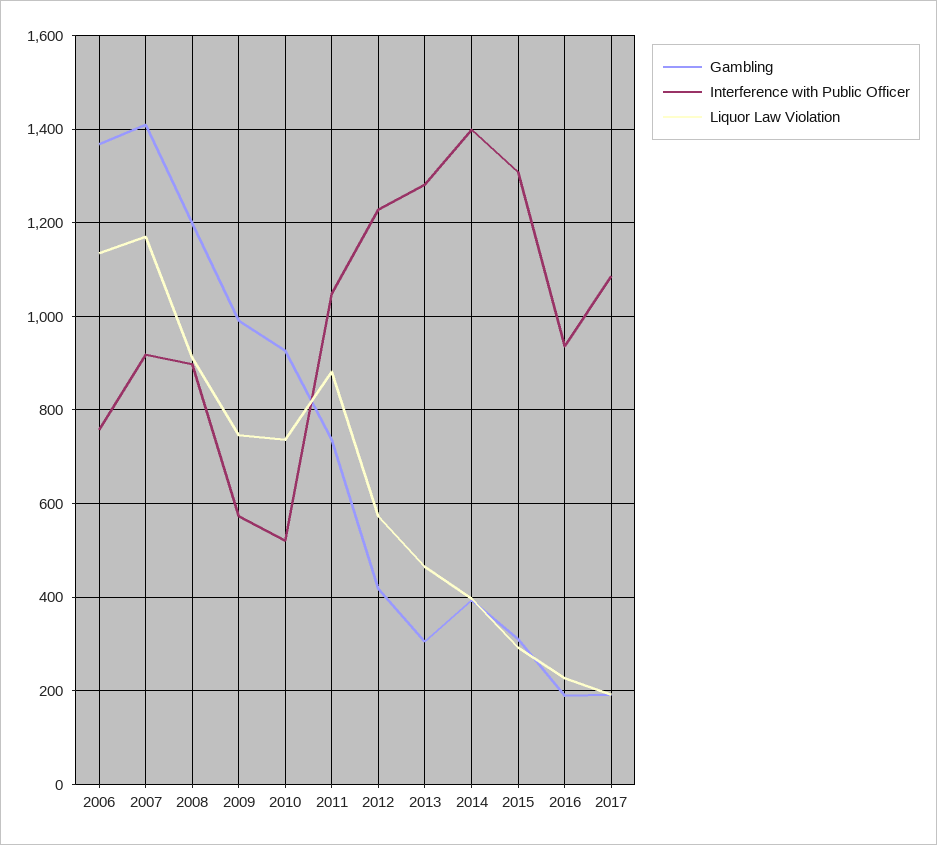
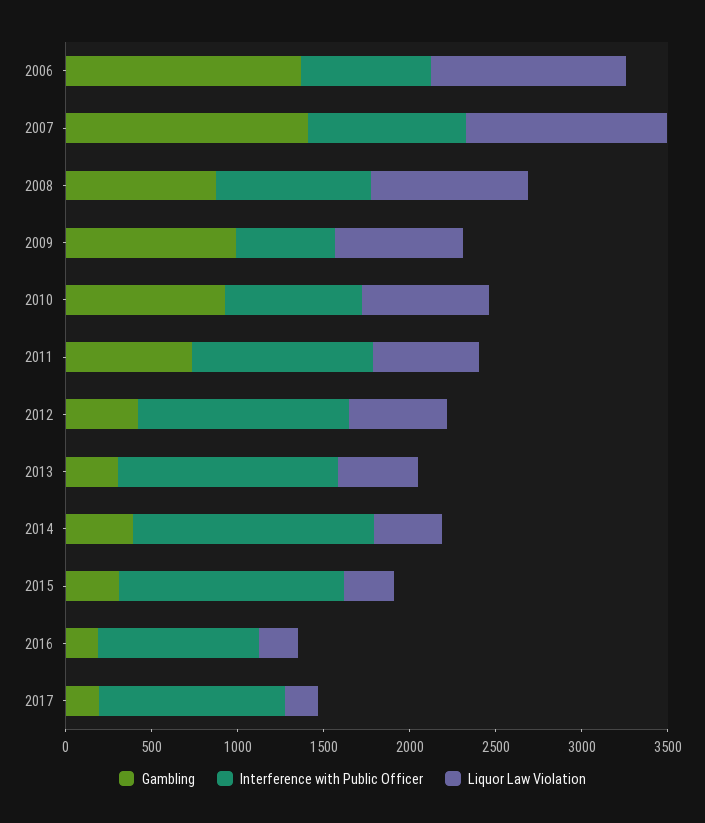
  {
    "Gambling": {
      "2006": 1360,
      "2007": 1400,
-     "2008": 1200,
+     "2008": 900,
      "2009": 1000,
      "2010": 920,
      "2011": 740,
      "2012": 420,
      "2013": 300,
      "2014": 400,
      "2015": 320,
      "2016": 180,
      "2017": 200
    },
    "Interference with Public Officer": {
      "2006": 760,
      "2007": 920,
      "2008": 900,
      "2009": 580,
-     "2010": 520,
+     "2010": 800,
      "2011": 1040,
      "2012": 1220,
      "2013": 1280,
      "2014": 1400,
      "2015": 1300,
      "2016": 940,
      "2017": 1080
    },
    "Liquor Law Violation": {
      "2006": 1140,
      "2007": 1180,
      "2008": 920,
      "2009": 740,
      "2010": 740,
-     "2011": 880,
+     "2011": 600,
      "2012": 580,
      "2013": 460,
      "2014": 400,
      "2015": 300,
      "2016": 220,
      "2017": 200
    }
  }

